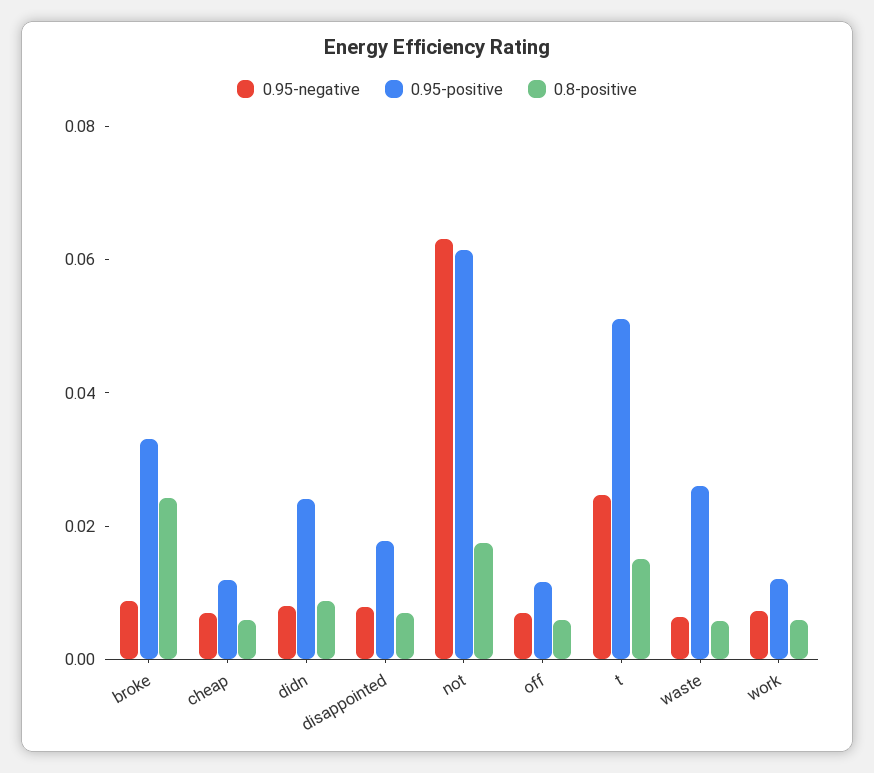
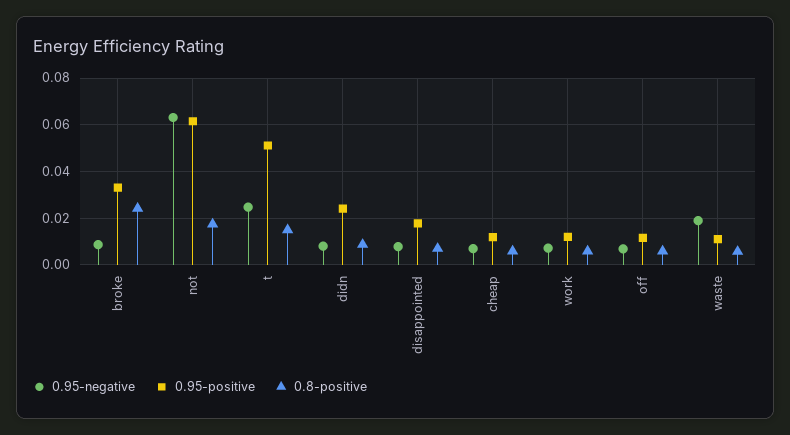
  {
    "0.95-negative": {
      "broke": 0.01,
      "cheap": 0.005,
      "didn": 0.01,
      "disappointed": 0.01,
      "not": 0.065,
      "off": 0.005,
      "t": 0.025,
-     "waste": 0.005,
+     "waste": 0.02,
      "work": 0.005
    },
    "0.95-positive": {
      "broke": 0.035,
      "cheap": 0.01,
      "didn": 0.025,
      "disappointed": 0.02,
      "not": 0.06,
      "off": 0.01,
      "t": 0.05,
-     "waste": 0.025,
+     "waste": 0.01,
      "work": 0.01
    },
    "0.8-positive": {
      "broke": 0.025,
      "cheap": 0.005,
      "didn": 0.01,
      "disappointed": 0.005,
      "not": 0.015,
      "off": 0.005,
      "t": 0.015,
      "waste": 0.005,
      "work": 0.005
    }
  }

